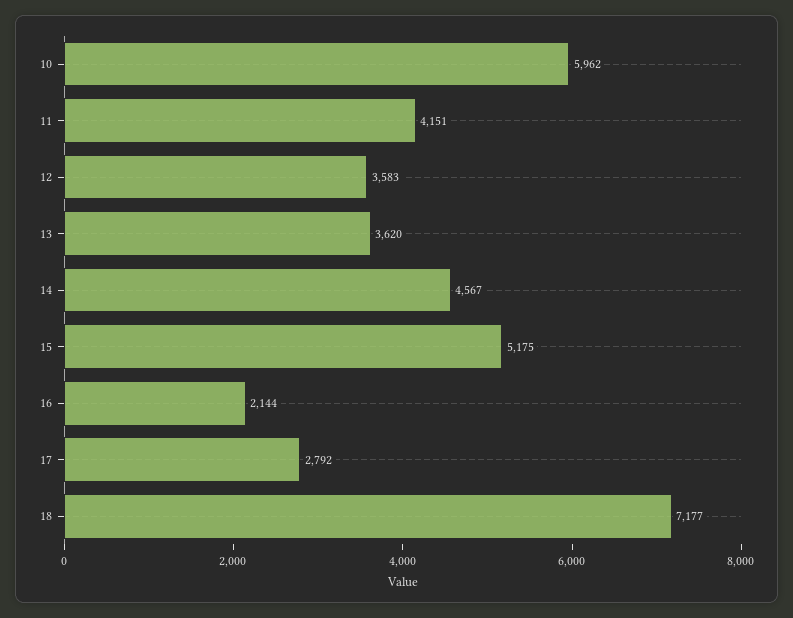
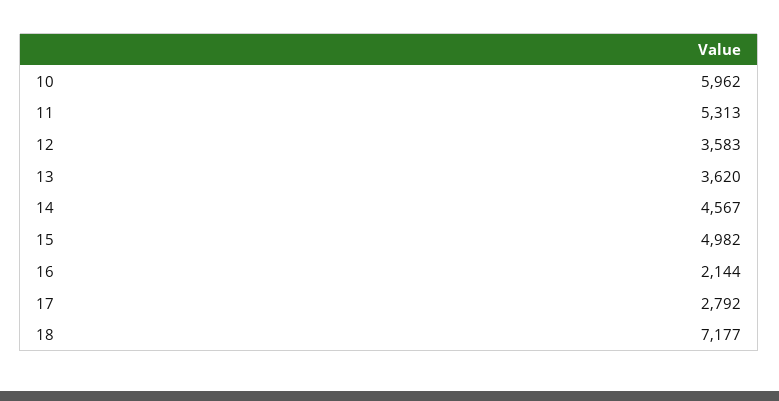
  {
    "10": 5962,
-   "11": 4151,
+   "11": 5313,
    "12": 3583,
    "13": 3620,
    "14": 4567,
-   "15": 5175,
+   "15": 4982,
    "16": 2144,
    "17": 2792,
    "18": 7177
  }

